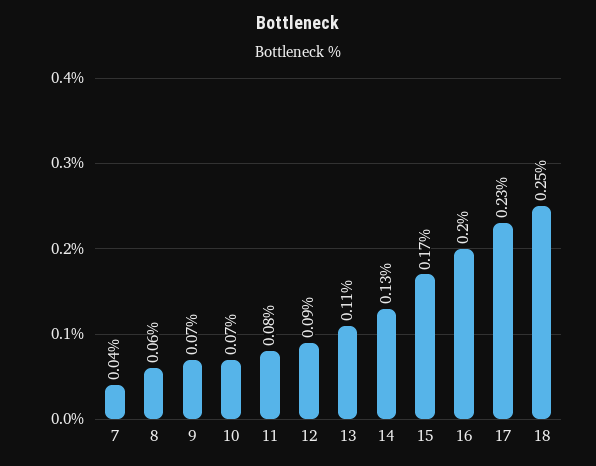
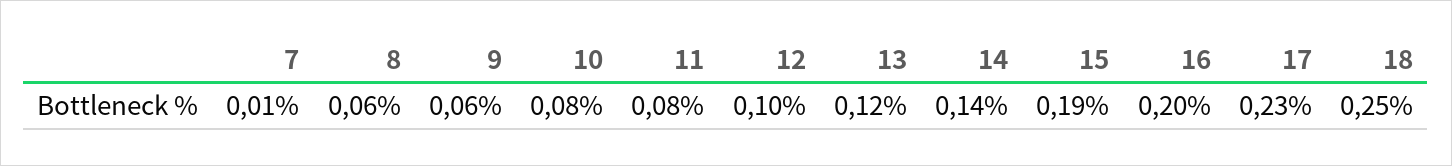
  {
-   "7": 0.04,
+   "7": 0.01,
    "8": 0.06,
-   "9": 0.07,
+   "9": 0.06,
-   "10": 0.07,
+   "10": 0.08,
    "11": 0.08,
-   "12": 0.09,
+   "12": 0.1,
-   "13": 0.11,
+   "13": 0.12,
-   "14": 0.13,
+   "14": 0.14,
-   "15": 0.17,
+   "15": 0.19,
    "16": 0.2,
    "17": 0.23,
    "18": 0.25
  }

